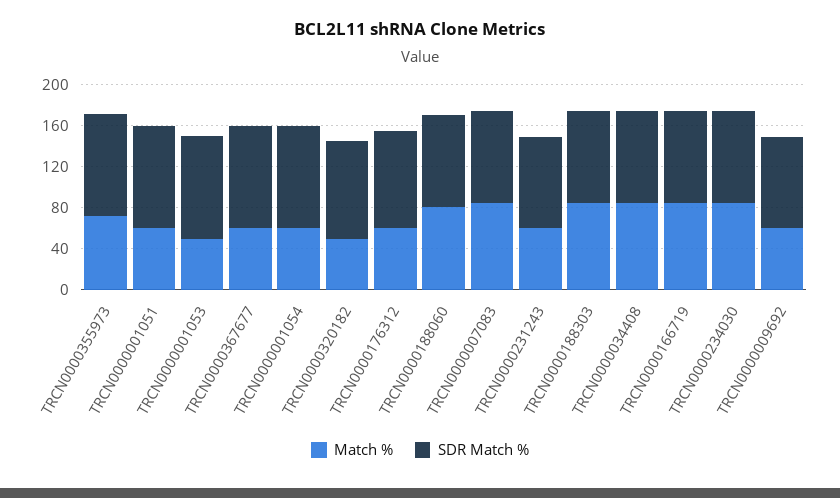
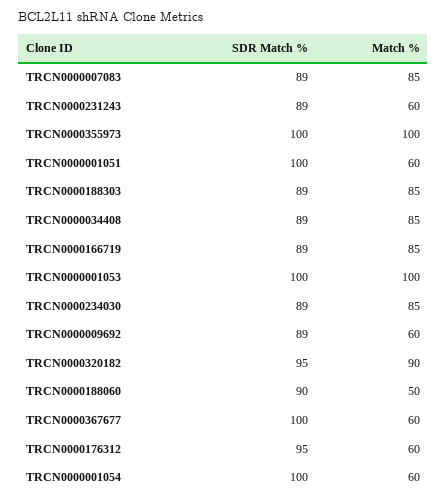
  {
    "Match %": {
-     "TRCN0000355973": 70,
+     "TRCN0000355973": 100,
      "TRCN0000001051": 60,
-     "TRCN0000001053": 50,
+     "TRCN0000001053": 100,
      "TRCN0000367677": 60,
      "TRCN0000001054": 60,
-     "TRCN0000320182": 50,
+     "TRCN0000320182": 90,
      "TRCN0000176312": 60,
-     "TRCN0000188060": 80,
+     "TRCN0000188060": 50,
      "TRCN0000007083": 85,
      "TRCN0000231243": 60,
      "TRCN0000188303": 85,
      "TRCN0000034408": 85,
      "TRCN0000166719": 85,
      "TRCN0000234030": 85,
      "TRCN0000009692": 60
    },
    "SDR Match %": {
      "TRCN0000355973": 100,
      "TRCN0000001051": 100,
      "TRCN0000001053": 100,
      "TRCN0000367677": 100,
      "TRCN0000001054": 100,
      "TRCN0000320182": 95,
      "TRCN0000176312": 95,
      "TRCN0000188060": 90,
      "TRCN0000007083": 89,
      "TRCN0000231243": 89,
      "TRCN0000188303": 89,
      "TRCN0000034408": 89,
      "TRCN0000166719": 89,
      "TRCN0000234030": 89,
      "TRCN0000009692": 89
    }
  }

